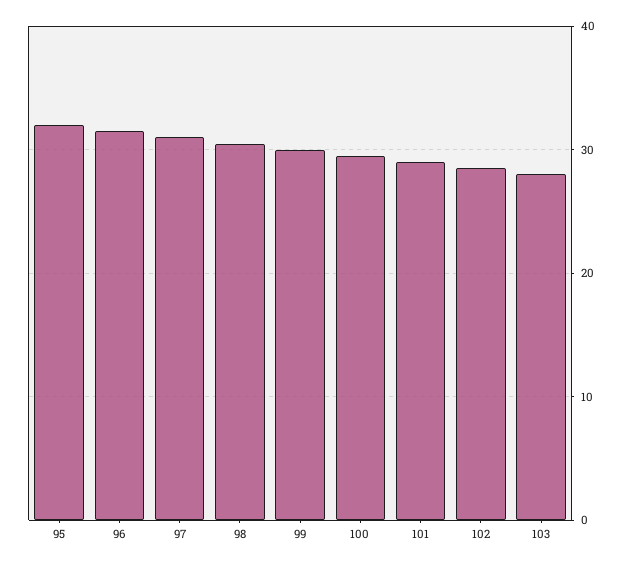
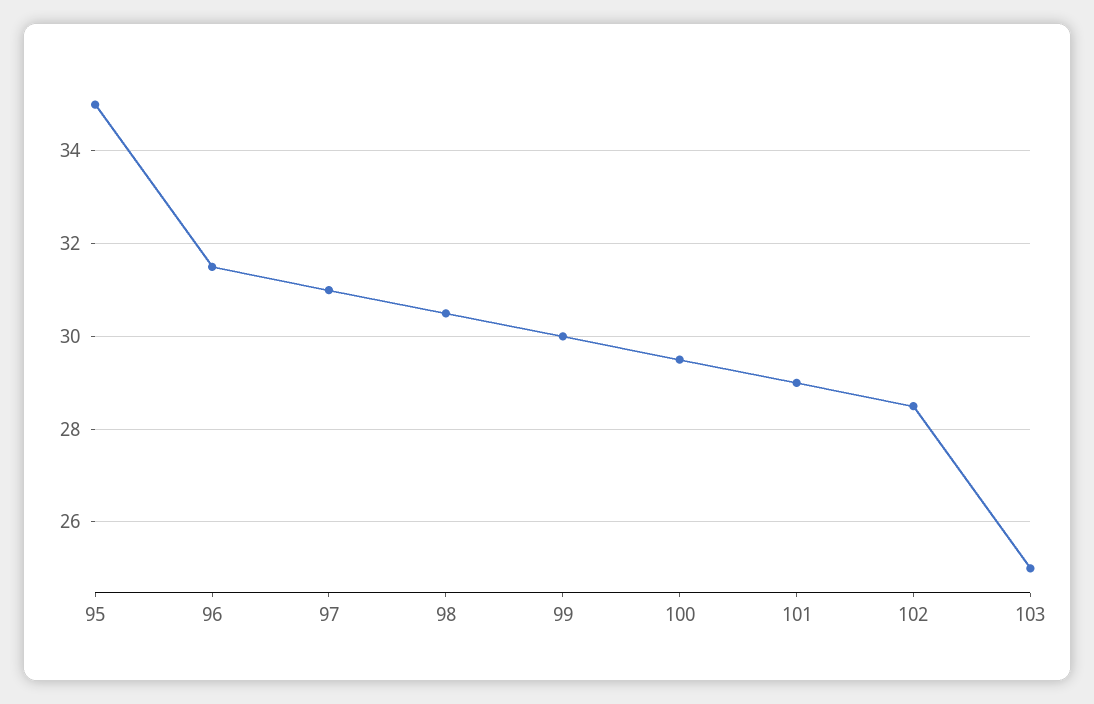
  {
-   "95": 32,
+   "95": 35,
    "96": 31.5,
    "97": 31,
    "98": 30.5,
    "99": 30,
    "100": 29.5,
    "101": 29,
    "102": 28.5,
-   "103": 28
+   "103": 25
  }

